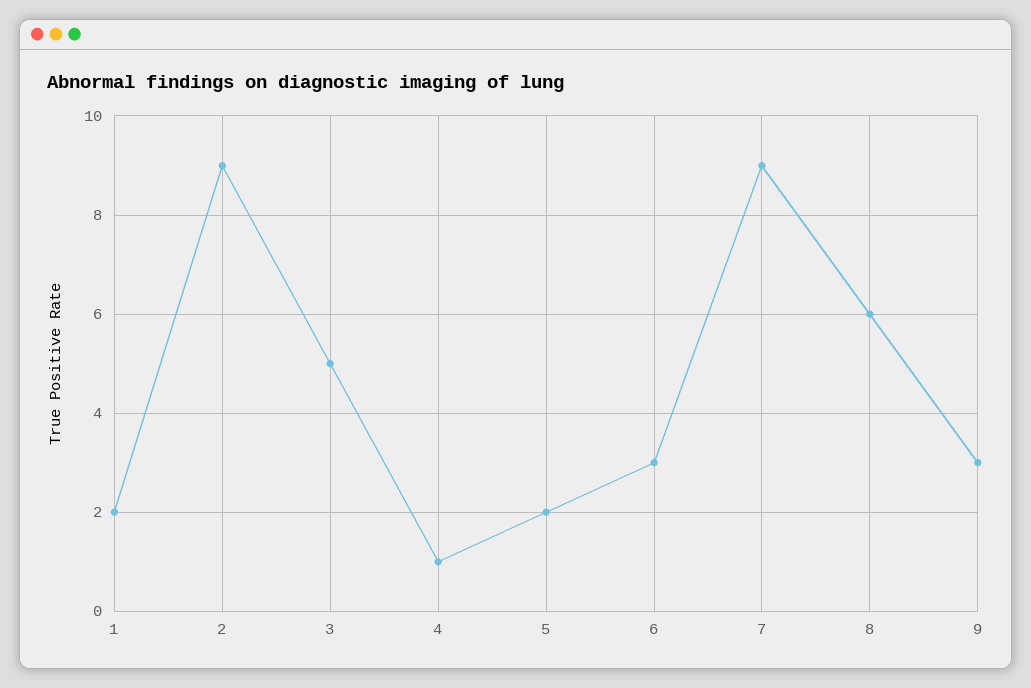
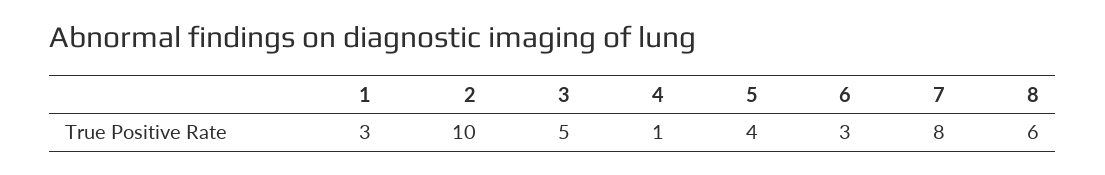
  {
-   "1": 2,
+   "1": 3,
-   "2": 9,
+   "2": 10,
    "3": 5,
    "4": 1,
-   "5": 2,
+   "5": 4,
    "6": 3,
-   "7": 9,
+   "7": 8,
-   "8": 6,
+   "8": 6
-   "9": 3
  }

